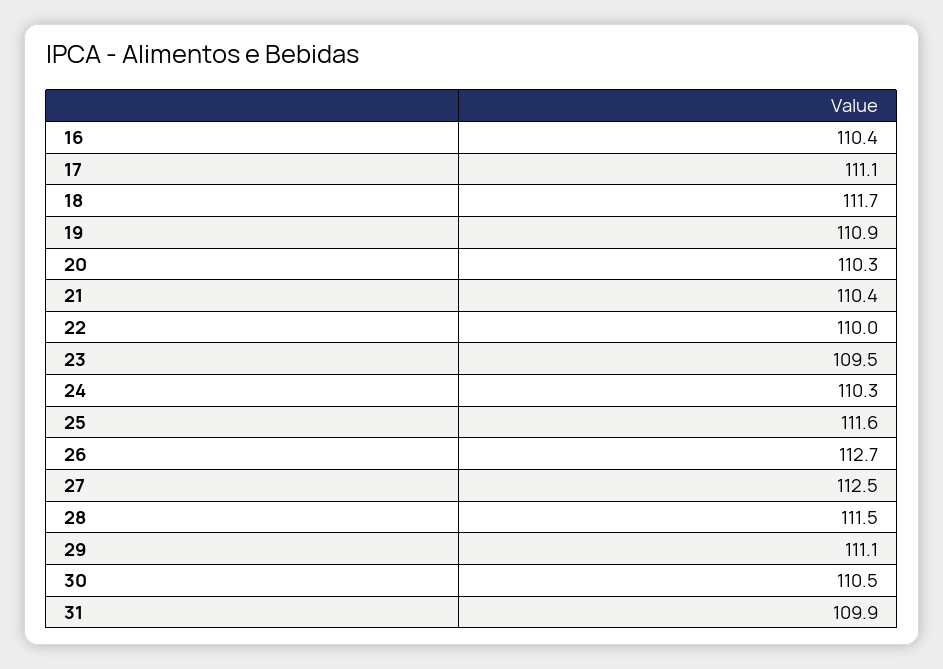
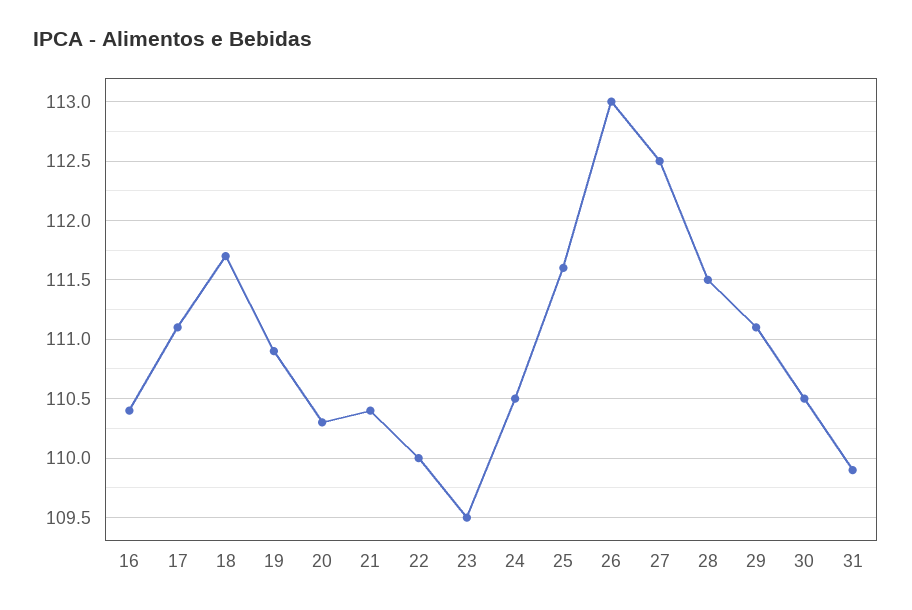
  {
    "16": 110.4,
    "17": 111.1,
    "18": 111.7,
    "19": 110.9,
    "20": 110.3,
    "21": 110.4,
    "22": 110,
    "23": 109.5,
-   "24": 110.3,
+   "24": 110.5,
    "25": 111.6,
-   "26": 112.7,
+   "26": 113,
    "27": 112.5,
    "28": 111.5,
    "29": 111.1,
    "30": 110.5,
    "31": 109.9
  }

